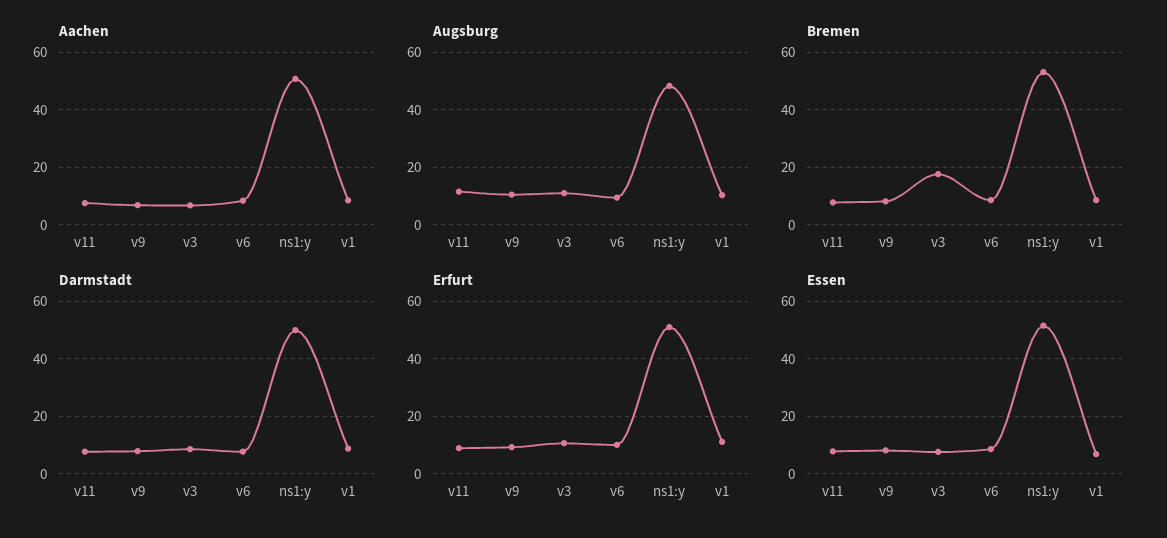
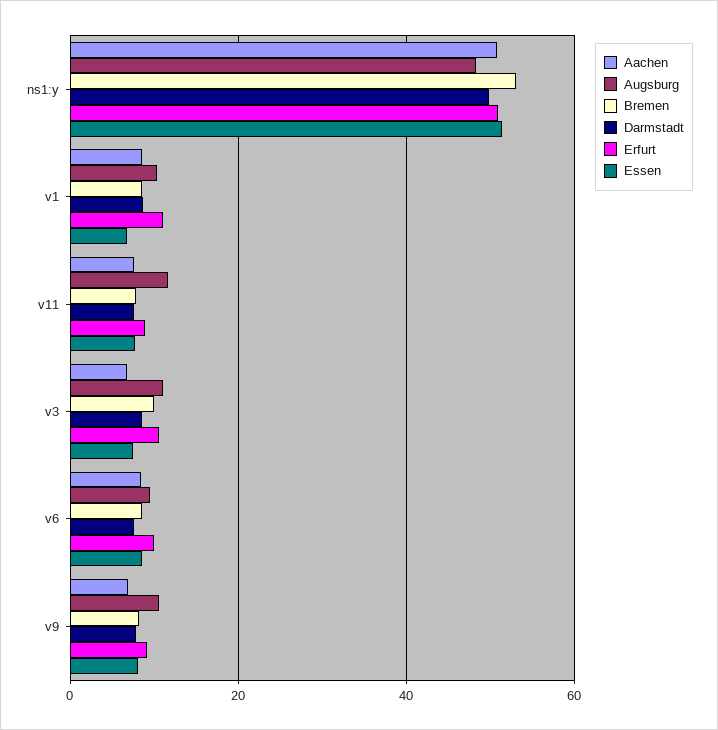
  {
    "Aachen": {
      "v11": 8,
      "v9": 6,
      "v3": 6,
      "v6": 8,
      "ns1:y": 50,
      "v1": 8
    },
    "Augsburg": {
      "v11": 12,
      "v9": 10,
      "v3": 12,
      "v6": 10,
      "ns1:y": 48,
      "v1": 10
    },
    "Bremen": {
      "v11": 8,
      "v9": 8,
-     "v3": 17.5,
+     "v3": 10,
      "v6": 8,
      "ns1:y": 54,
      "v1": 8
    },
    "Darmstadt": {
      "v11": 8,
      "v9": 8,
      "v3": 8,
      "v6": 8,
      "ns1:y": 50,
      "v1": 8
    },
    "Erfurt": {
      "v11": 8,
      "v9": 10,
      "v3": 10,
      "v6": 10,
      "ns1:y": 50,
      "v1": 12
    },
    "Essen": {
      "v11": 8,
      "v9": 8,
      "v3": 8,
      "v6": 8,
      "ns1:y": 52,
      "v1": 6
    }
  }

